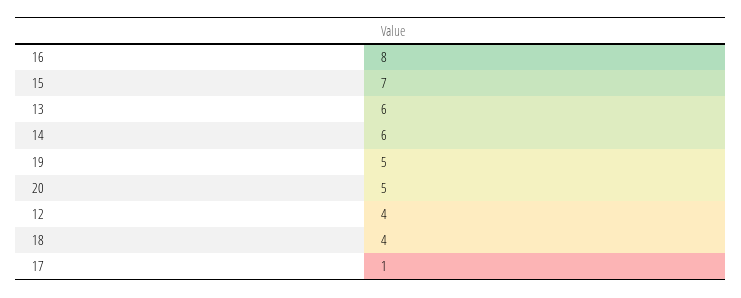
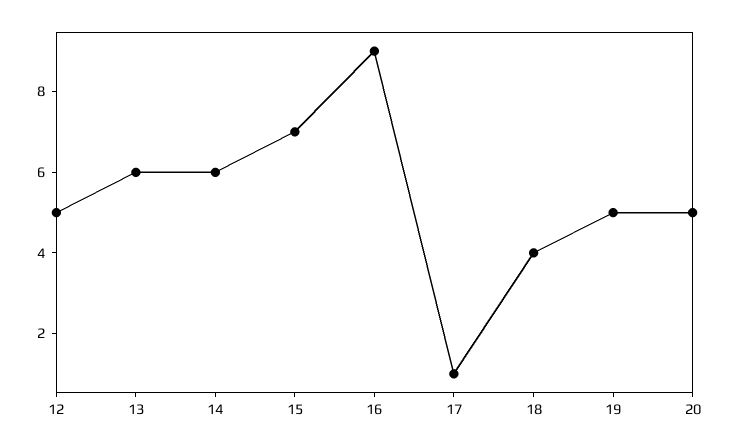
  {
-   "16": 8,
+   "16": 9,
    "15": 7,
    "13": 6,
    "14": 6,
    "19": 5,
    "20": 5,
-   "12": 4,
+   "12": 5,
    "18": 4,
    "17": 1
  }

